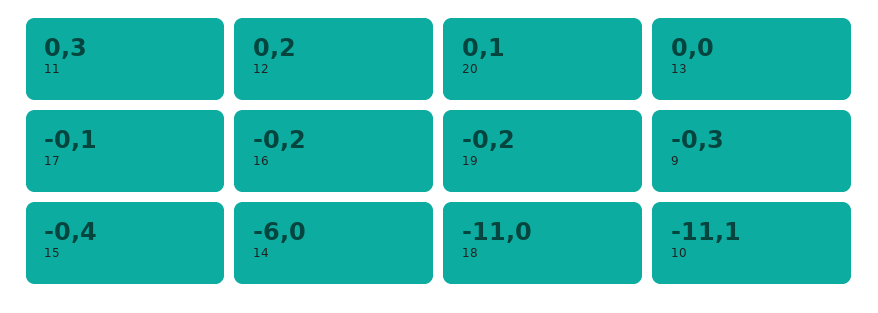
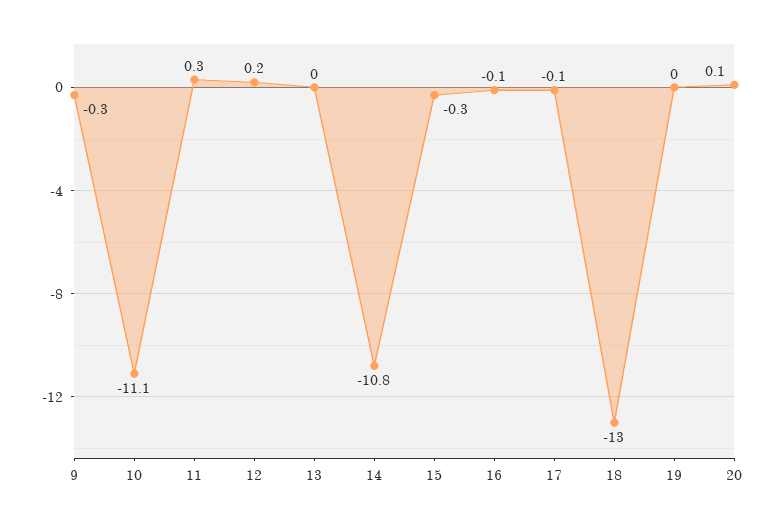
  {
    "11": 0.3,
    "12": 0.2,
    "20": 0.1,
    "13": 0,
    "17": -0.1,
-   "16": -0.2,
+   "16": -0.1,
-   "19": -0.2,
+   "19": 0,
    "9": -0.3,
-   "15": -0.4,
+   "15": -0.3,
-   "14": -6,
+   "14": -10.8,
-   "18": -11,
+   "18": -13,
    "10": -11.1
  }

